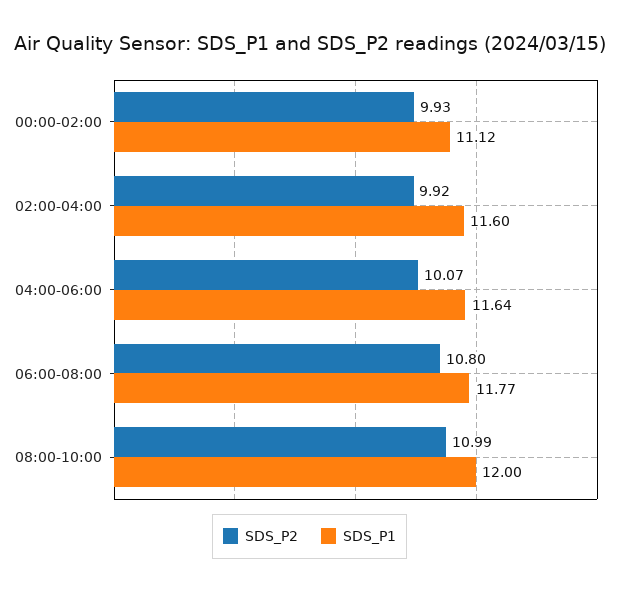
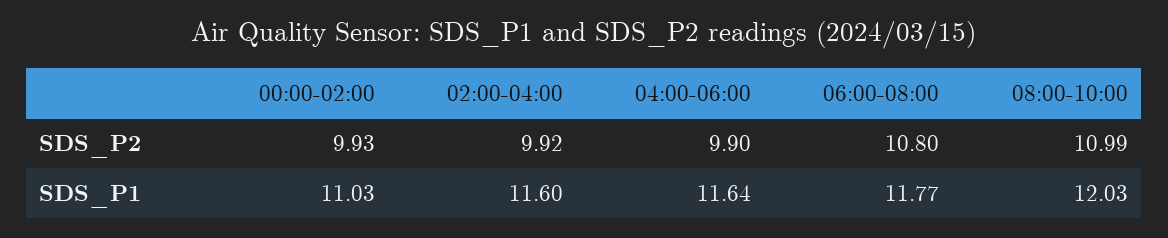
  {
    "SDS_P2": {
      "00:00-02:00": 9.93,
      "02:00-04:00": 9.92,
-     "04:00-06:00": 10.07,
+     "04:00-06:00": 9.9,
      "06:00-08:00": 10.8,
      "08:00-10:00": 10.99
    },
    "SDS_P1": {
-     "00:00-02:00": 11.12,
+     "00:00-02:00": 11.03,
      "02:00-04:00": 11.6,
      "04:00-06:00": 11.64,
      "06:00-08:00": 11.77,
-     "08:00-10:00": 12
+     "08:00-10:00": 12.03
    }
  }

